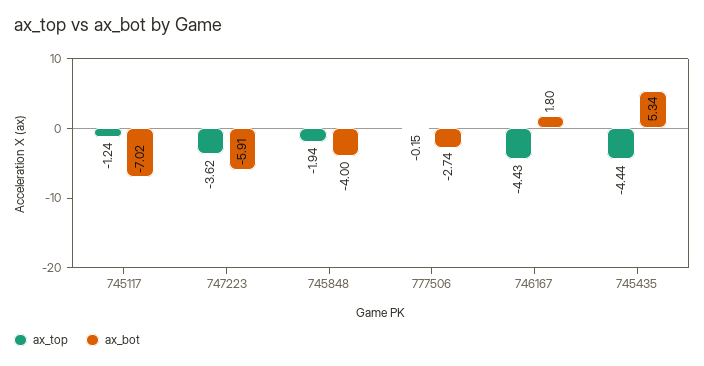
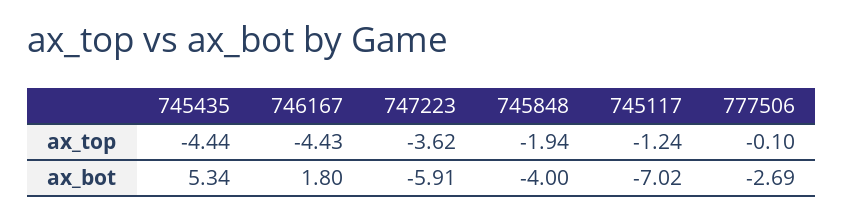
  {
    "ax_top": {
      "745117": -1.24,
      "747223": -3.62,
      "745848": -1.94,
-     "777506": -0.15,
+     "777506": -0.1,
      "746167": -4.43,
      "745435": -4.44
    },
    "ax_bot": {
      "745117": -7.02,
      "747223": -5.91,
      "745848": -4,
-     "777506": -2.74,
+     "777506": -2.69,
      "746167": 1.8,
      "745435": 5.34
    }
  }

